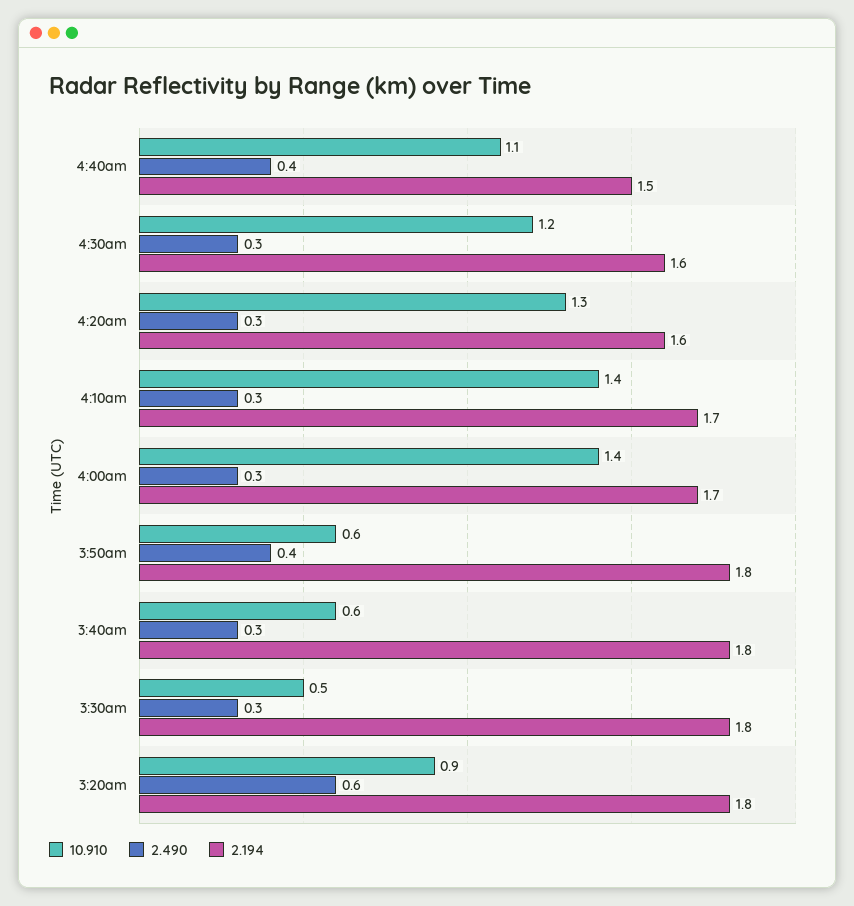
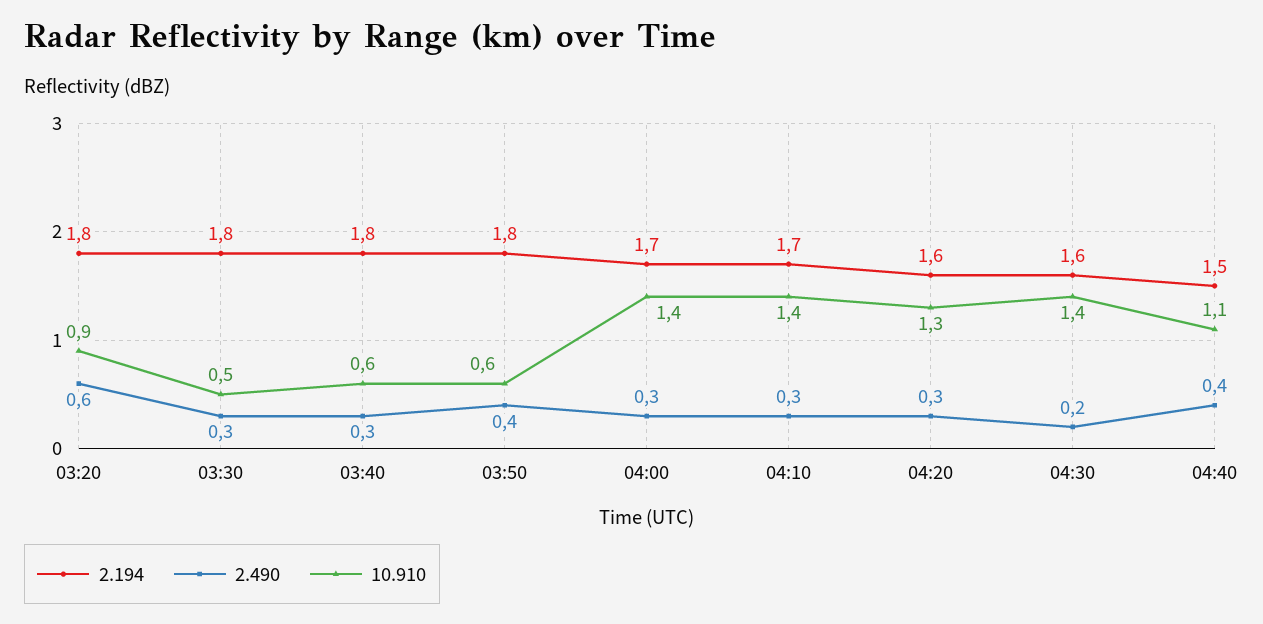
  {
    "10.910": {
      "4:40am": 1.1,
-     "4:30am": 1.2,
+     "4:30am": 1.4,
      "4:20am": 1.3,
      "4:10am": 1.4,
      "4:00am": 1.4,
      "3:50am": 0.6,
      "3:40am": 0.6,
      "3:30am": 0.5,
      "3:20am": 0.9
    },
    "2.490": {
      "4:40am": 0.4,
-     "4:30am": 0.3,
+     "4:30am": 0.2,
      "4:20am": 0.3,
      "4:10am": 0.3,
      "4:00am": 0.3,
      "3:50am": 0.4,
      "3:40am": 0.3,
      "3:30am": 0.3,
      "3:20am": 0.6
    },
    "2.194": {
      "4:40am": 1.5,
      "4:30am": 1.6,
      "4:20am": 1.6,
      "4:10am": 1.7,
      "4:00am": 1.7,
      "3:50am": 1.8,
      "3:40am": 1.8,
      "3:30am": 1.8,
      "3:20am": 1.8
    }
  }

